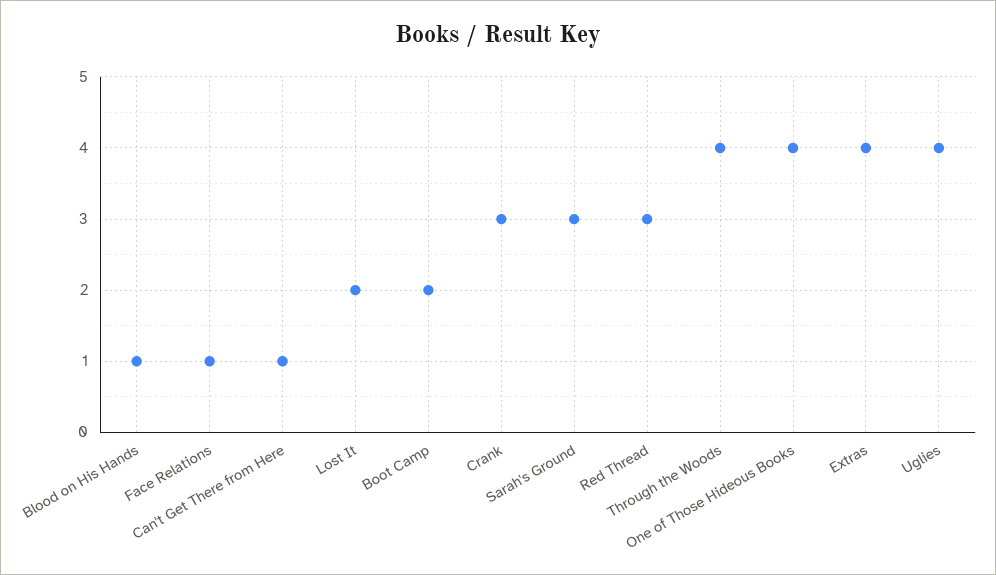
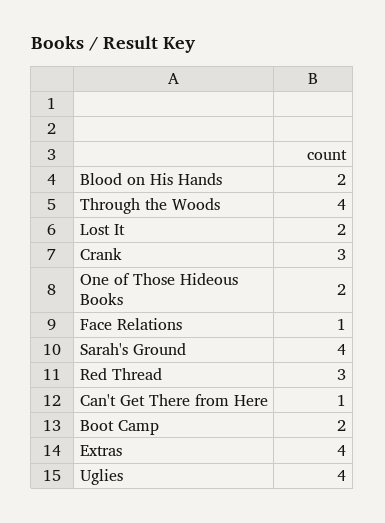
  {
-   "Blood on His Hands": 1,
+   "Blood on His Hands": 2,
    "Face Relations": 1,
    "Can't Get There from Here": 1,
    "Lost It": 2,
    "Boot Camp": 2,
    "Crank": 3,
-   "Sarah's Ground": 3,
+   "Sarah's Ground": 4,
    "Red Thread": 3,
    "Through the Woods": 4,
-   "One of Those Hideous Books": 4,
+   "One of Those Hideous Books": 2,
    "Extras": 4,
    "Uglies": 4
  }

